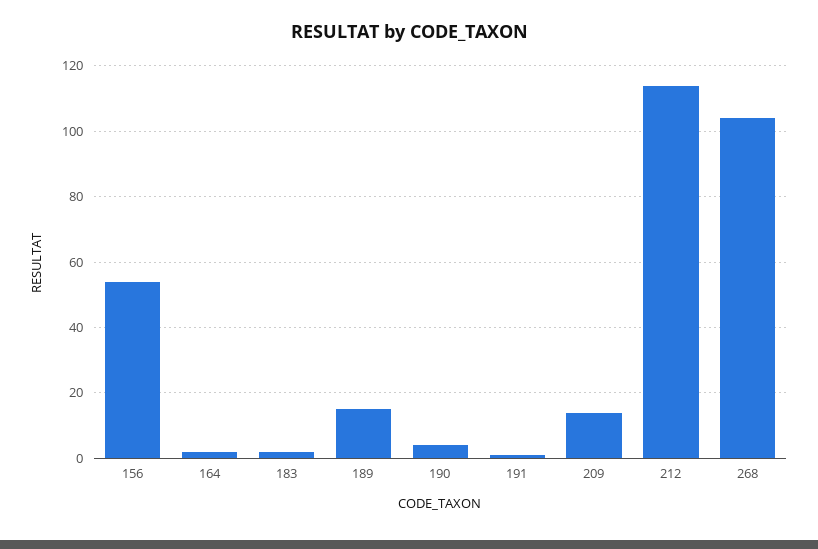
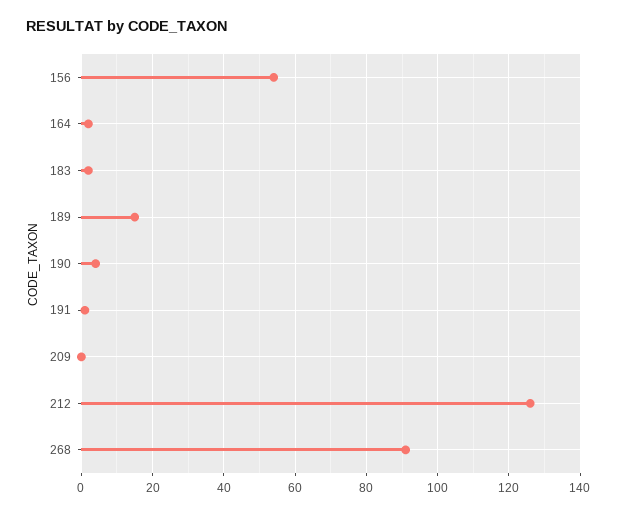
  {
    "156": 55,
    "164": 0,
    "183": 0,
    "189": 15,
    "190": 5,
    "191": 0,
-   "209": 15,
+   "209": 0,
-   "212": 115,
+   "212": 125,
-   "268": 105
+   "268": 90
  }

